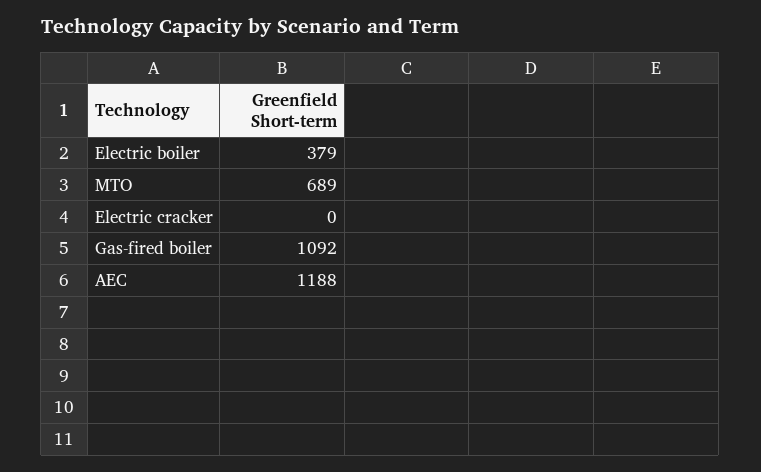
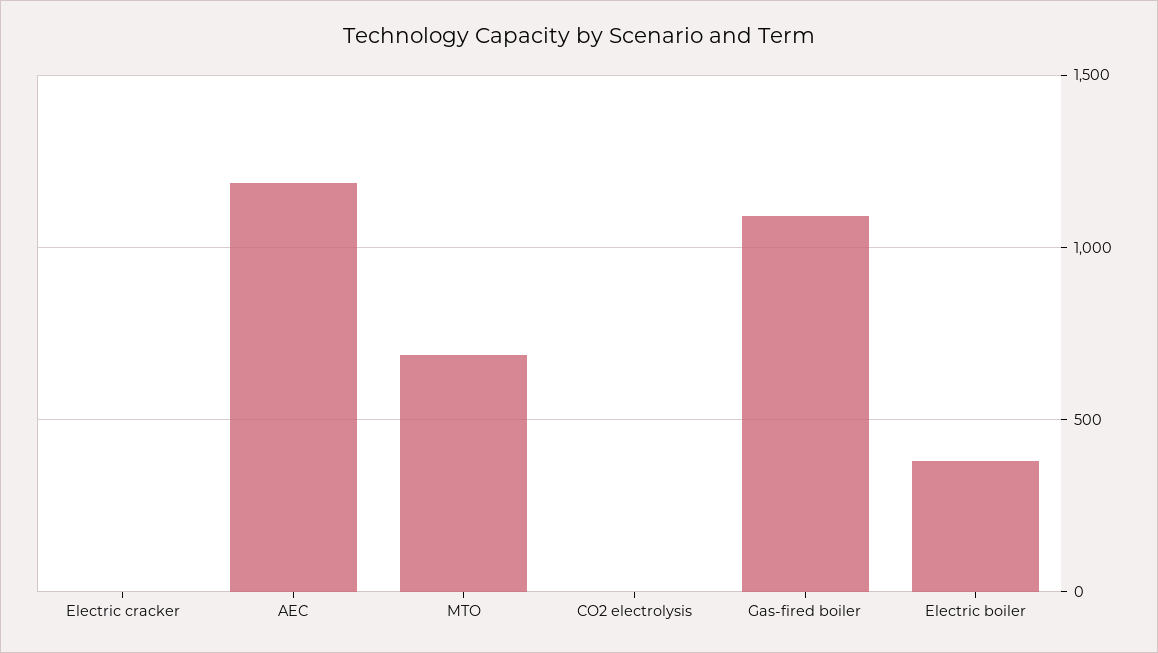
  {
    "Electric boiler": 379,
    "MTO": 689,
    "Electric cracker": 0,
    "Gas-fired boiler": 1092,
-   "AEC": 1188
+   "AEC": 1188,
+   "CO2 electrolysis": 0
  }

